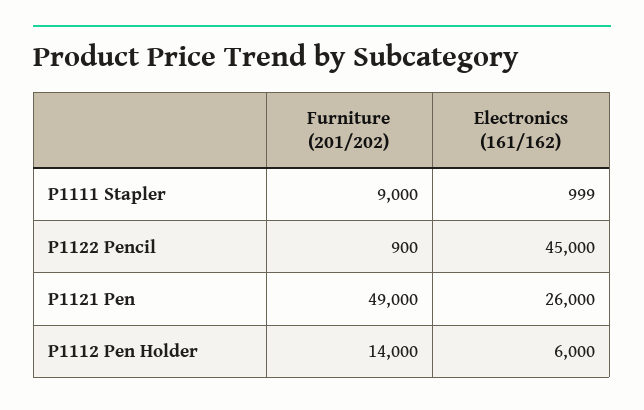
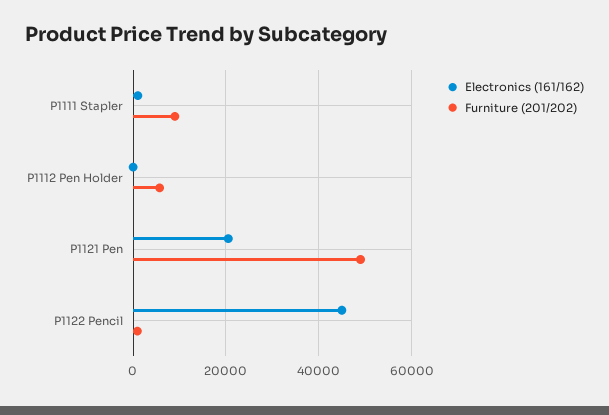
  {
    "Furniture (201/202)": {
      "P1111 Stapler": 9000,
      "P1122 Pencil": 900,
      "P1121 Pen": 49000,
-     "P1112 Pen Holder": 14000
+     "P1112 Pen Holder": 6000
    },
    "Electronics (161/162)": {
      "P1111 Stapler": 999,
      "P1122 Pencil": 45000,
-     "P1121 Pen": 26000,
+     "P1121 Pen": 20000,
-     "P1112 Pen Holder": 6000
+     "P1112 Pen Holder": 0
    }
  }

